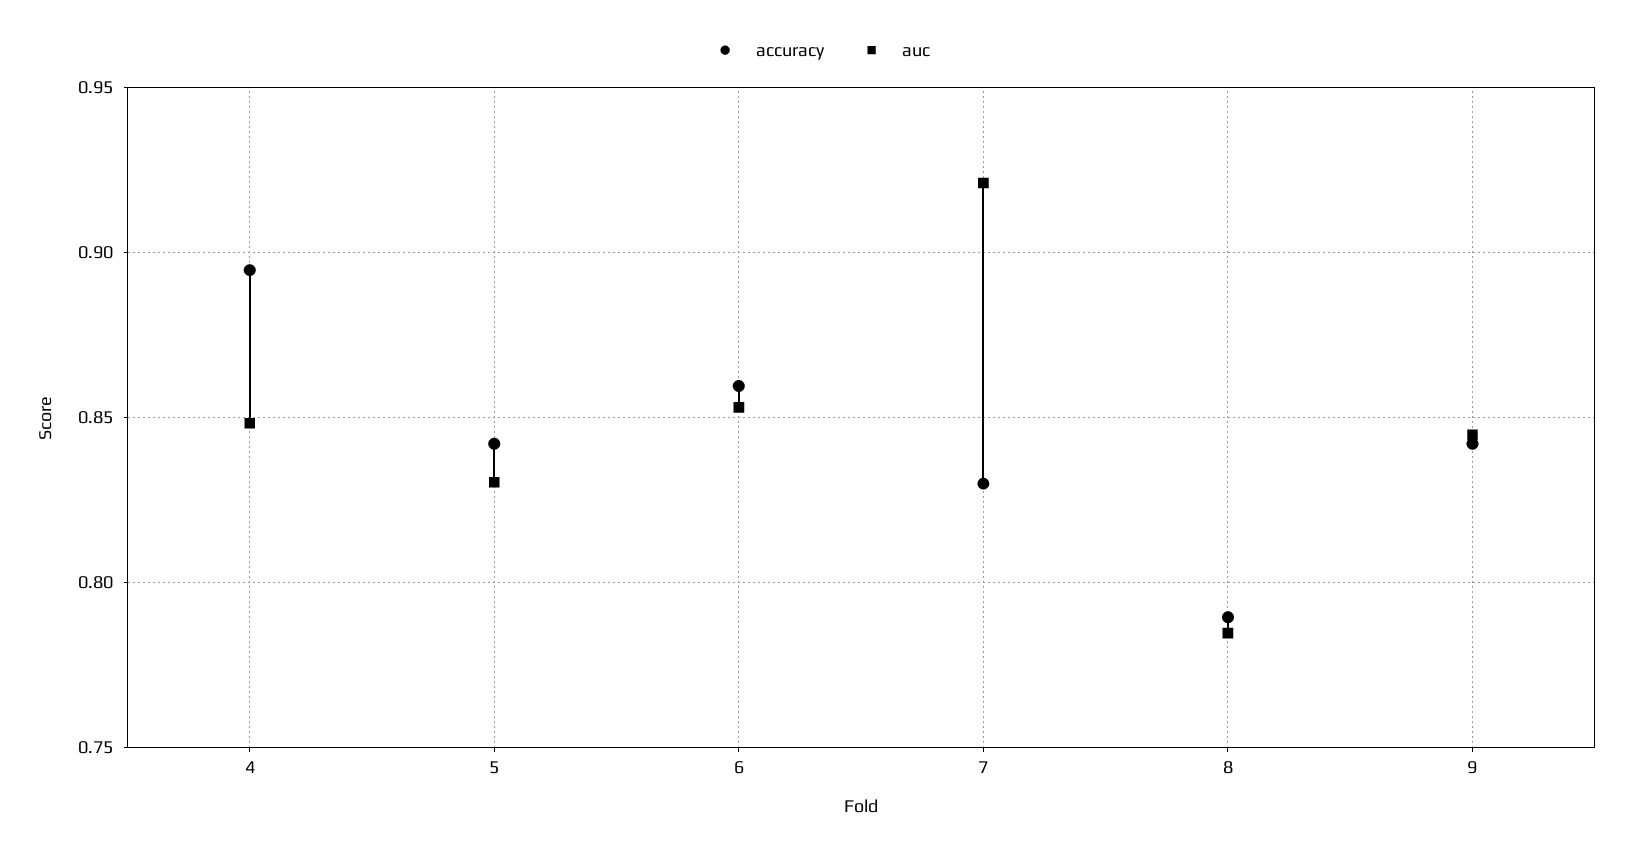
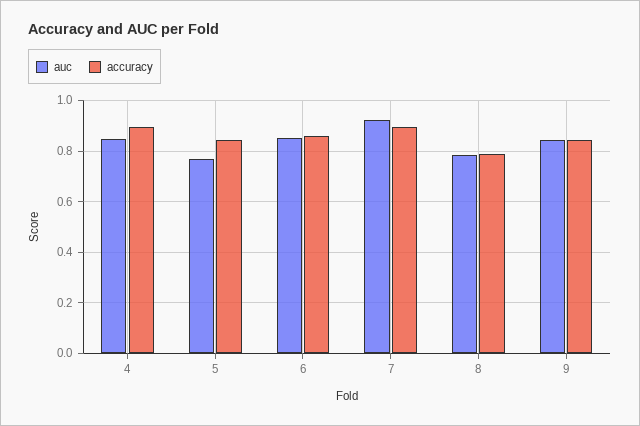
  {
    "accuracy": {
      "4": 0.895,
      "5": 0.84,
      "6": 0.86,
-     "7": 0.83,
+     "7": 0.9,
      "8": 0.79,
      "9": 0.84
    },
    "auc": {
      "4": 0.85,
-     "5": 0.83,
+     "5": 0.775,
      "6": 0.855,
      "7": 0.92,
      "8": 0.785,
      "9": 0.845
    }
  }

